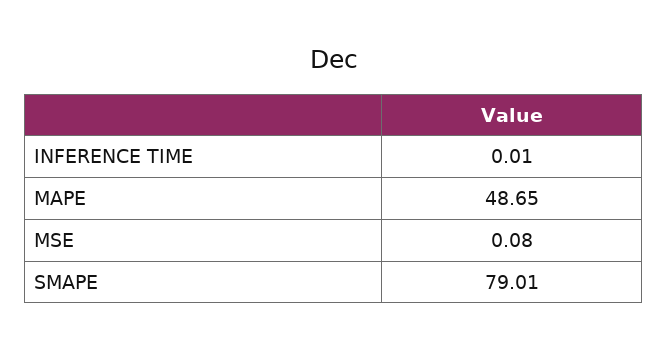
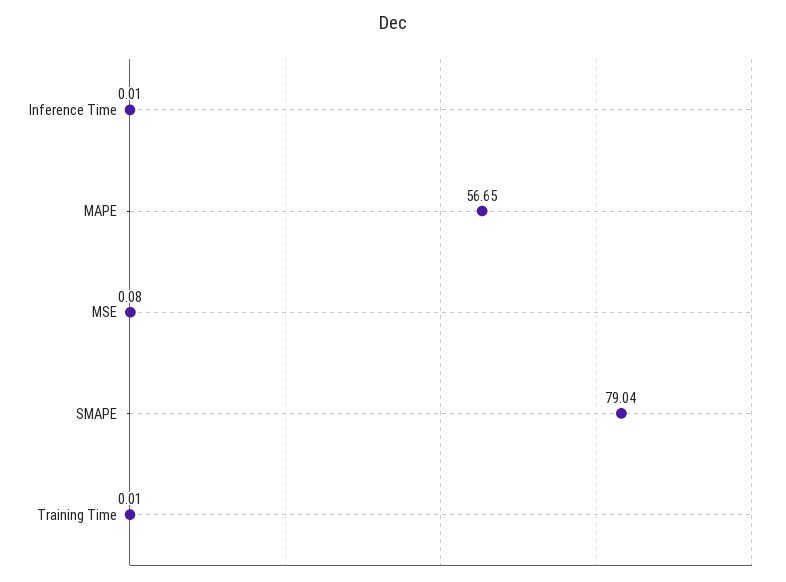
  {
    "INFERENCE TIME": 0.01,
-   "MAPE": 48.65,
+   "MAPE": 56.65,
    "MSE": 0.08,
-   "SMAPE": 79.01
+   "SMAPE": 79.04,
+   "Training Time": 0.01
  }

